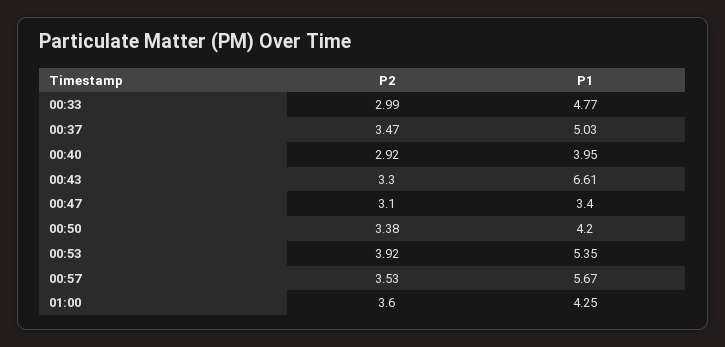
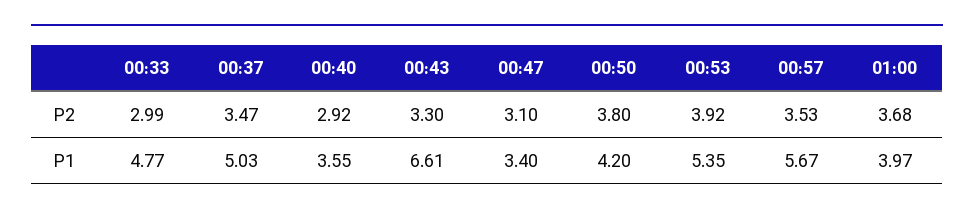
  {
    "P2": {
      "00:33": 2.99,
      "00:37": 3.47,
      "00:40": 2.92,
      "00:43": 3.3,
      "00:47": 3.1,
-     "00:50": 3.38,
+     "00:50": 3.8,
      "00:53": 3.92,
      "00:57": 3.53,
-     "01:00": 3.6
+     "01:00": 3.68
    },
    "P1": {
      "00:33": 4.77,
      "00:37": 5.03,
-     "00:40": 3.95,
+     "00:40": 3.55,
      "00:43": 6.61,
      "00:47": 3.4,
      "00:50": 4.2,
      "00:53": 5.35,
      "00:57": 5.67,
-     "01:00": 4.25
+     "01:00": 3.97
    }
  }

